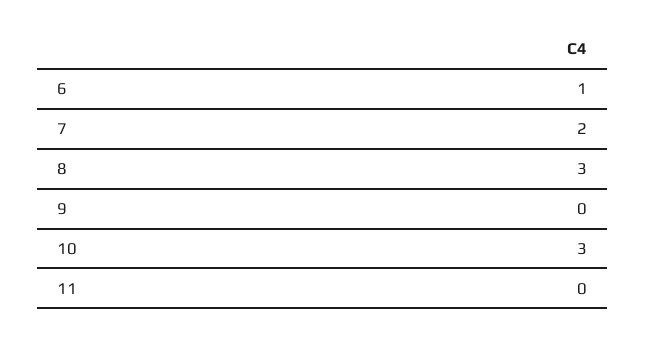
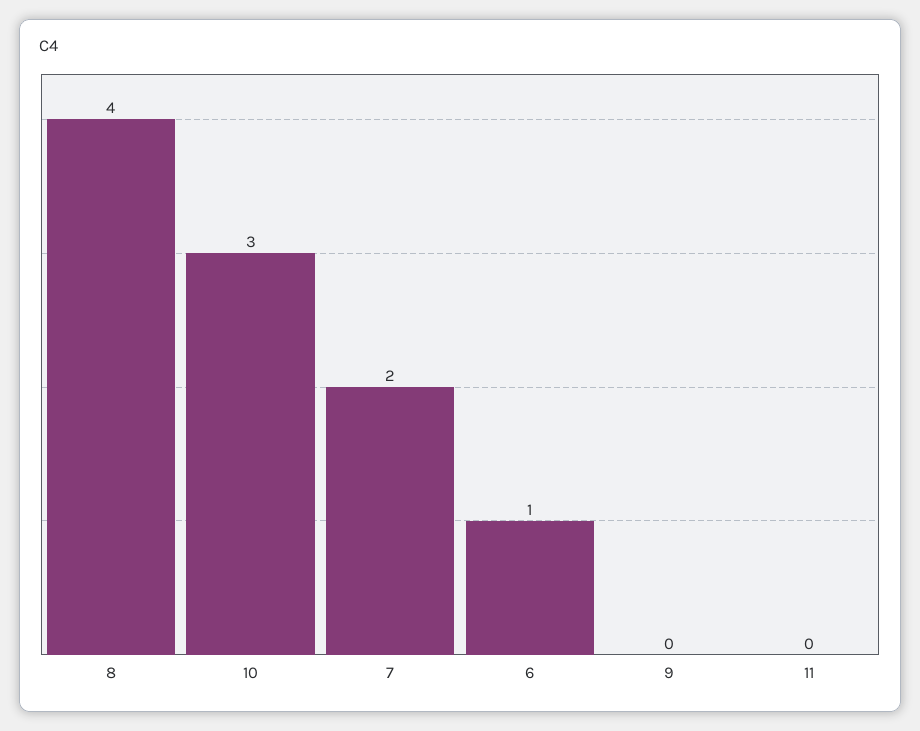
  {
    "6": 1,
    "7": 2,
-   "8": 3,
+   "8": 4,
    "9": 0,
    "10": 3,
    "11": 0
  }

